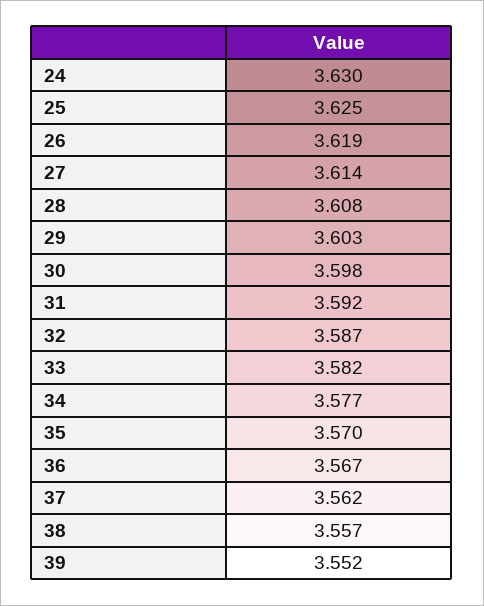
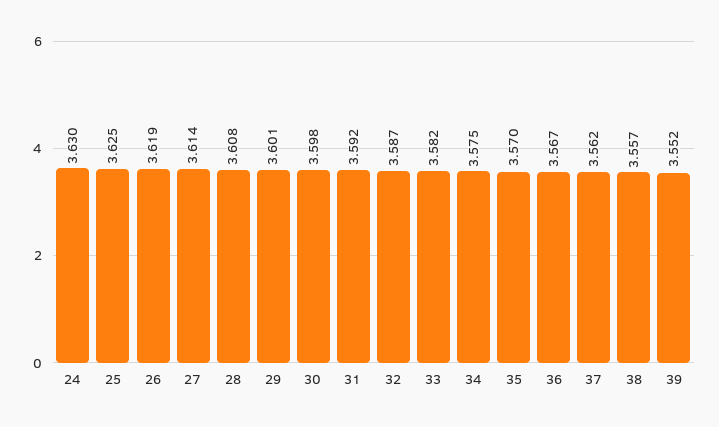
  {
    "24": 3.63,
    "25": 3.625,
    "26": 3.619,
    "27": 3.614,
    "28": 3.608,
-   "29": 3.603,
+   "29": 3.601,
    "30": 3.598,
    "31": 3.592,
    "32": 3.587,
    "33": 3.582,
-   "34": 3.577,
+   "34": 3.575,
    "35": 3.57,
    "36": 3.567,
    "37": 3.562,
    "38": 3.557,
    "39": 3.552
  }

